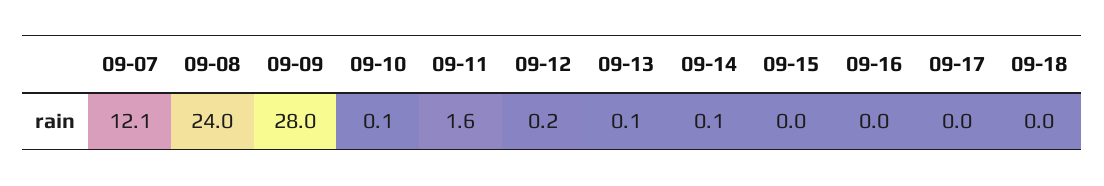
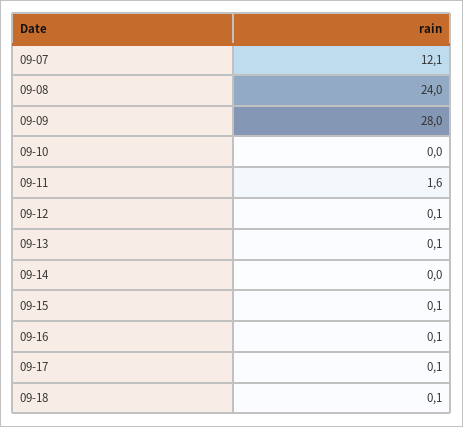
  {
    "09-07": 12.1,
    "09-08": 24,
    "09-09": 28,
-   "09-10": 0.1,
+   "09-10": 0,
    "09-11": 1.6,
-   "09-12": 0.2,
+   "09-12": 0.1,
    "09-13": 0.1,
-   "09-14": 0.1,
+   "09-14": 0,
-   "09-15": 0,
+   "09-15": 0.1,
-   "09-16": 0,
+   "09-16": 0.1,
-   "09-17": 0,
+   "09-17": 0.1,
-   "09-18": 0
+   "09-18": 0.1
  }

